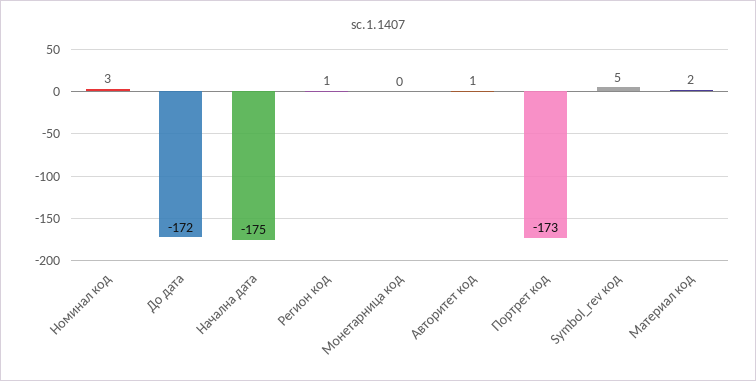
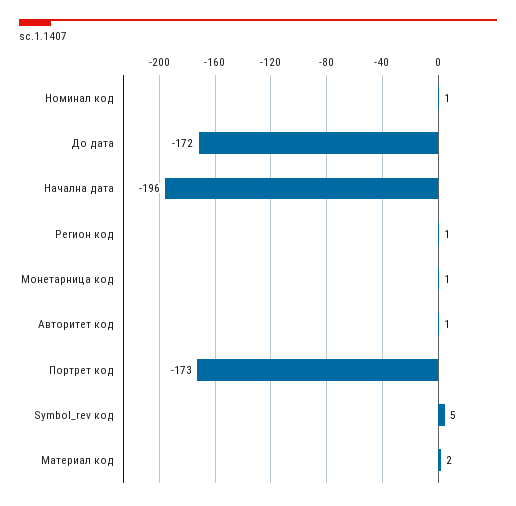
  {
-   "Номинал код": 3,
+   "Номинал код": 1,
    "До дата": -172,
-   "Начална дата": -175,
+   "Начална дата": -196,
    "Регион код": 1,
-   "Монетарница код": 0,
+   "Монетарница код": 1,
    "Авторитет код": 1,
    "Портрет код": -173,
    "Symbol_rev код": 5,
    "Материал код": 2
  }

